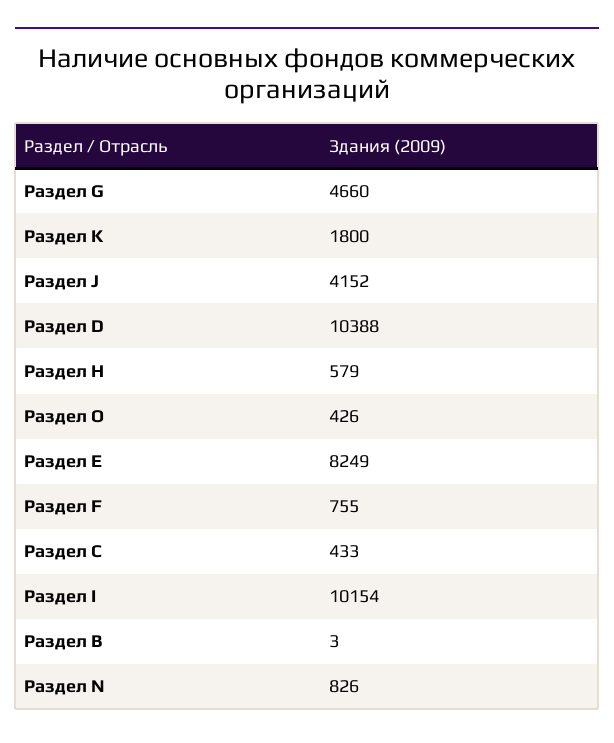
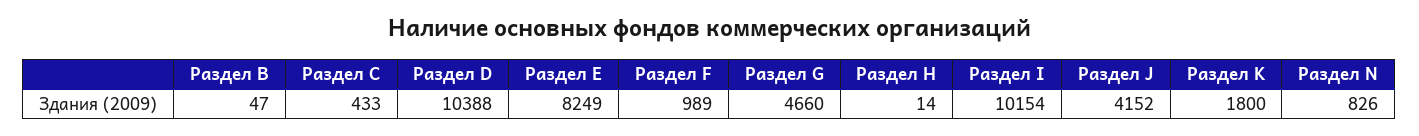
  {
    "Раздел G": 4660,
    "Раздел K": 1800,
    "Раздел J": 4152,
    "Раздел D": 10388,
-   "Раздел Н": 579,
+   "Раздел Н": 14,
-   "Раздел O": 426,
    "Раздел Е": 8249,
-   "Раздел F": 755,
+   "Раздел F": 989,
    "Раздел С": 433,
    "Раздел I": 10154,
-   "Раздел В": 3,
+   "Раздел В": 47,
    "Раздел N": 826
  }

